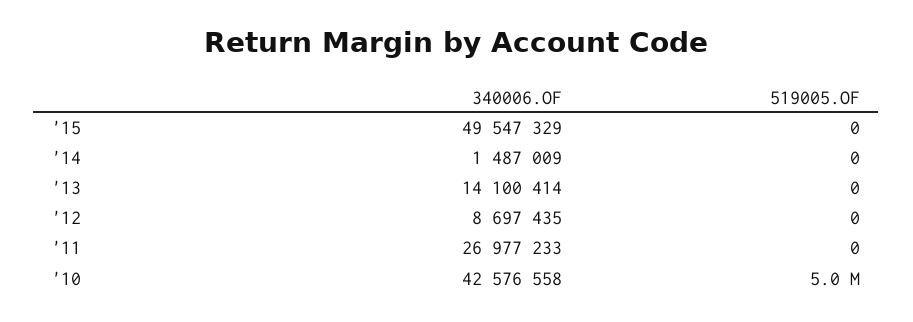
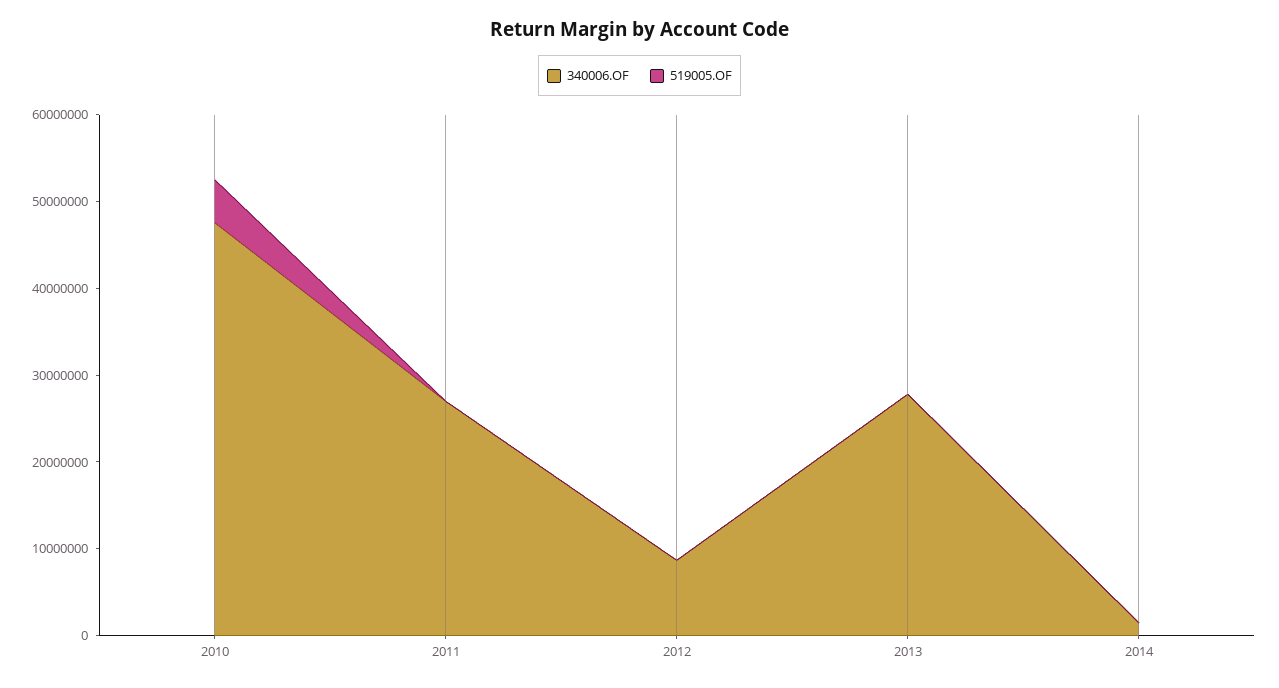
  {
    "340006.OF": {
-     "'15": 49547329,
      "'14": 1487009,
-     "'13": 14100414,
+     "'13": 28000000,
      "'12": 8697435,
      "'11": 26977233,
-     "'10": 42576558
+     "'10": 48000000
    },
    "519005.OF": {
-     "'15": 0,
      "'14": 0,
      "'13": 0,
      "'12": 0,
      "'11": 0,
      "'10": 5000000
    }
  }

